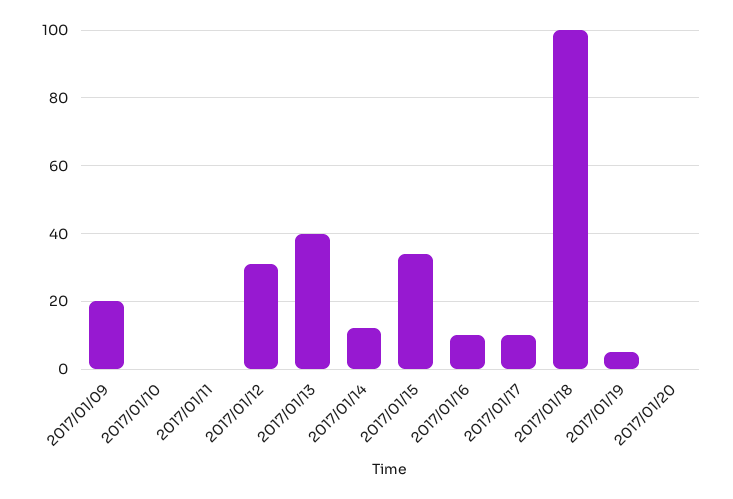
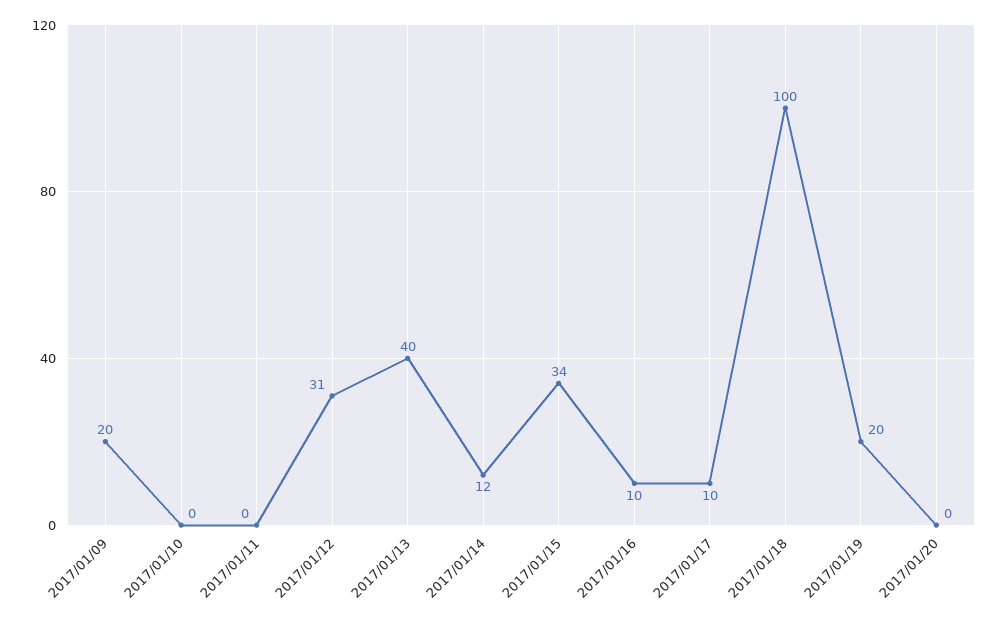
  {
    "2017/01/09": 20,
    "2017/01/10": 0,
    "2017/01/11": 0,
    "2017/01/12": 31,
    "2017/01/13": 40,
    "2017/01/14": 12,
    "2017/01/15": 34,
    "2017/01/16": 10,
    "2017/01/17": 10,
    "2017/01/18": 100,
-   "2017/01/19": 5,
+   "2017/01/19": 20,
    "2017/01/20": 0
  }

